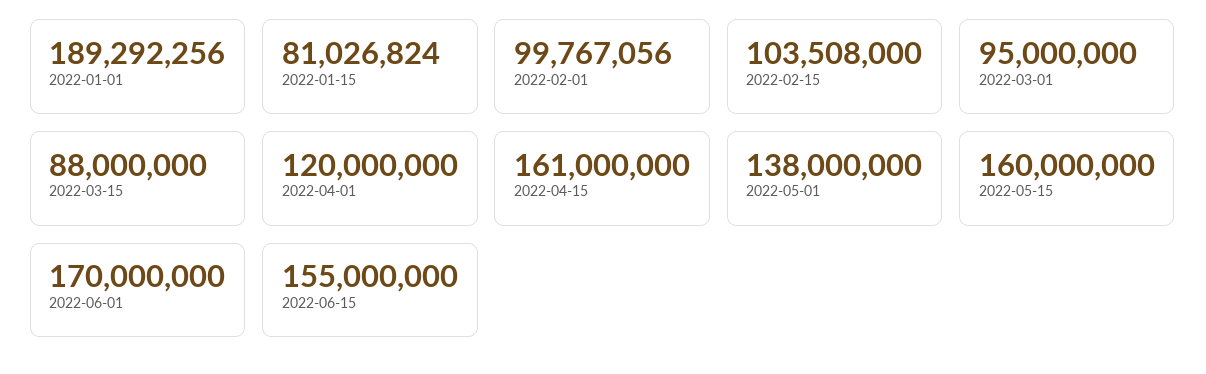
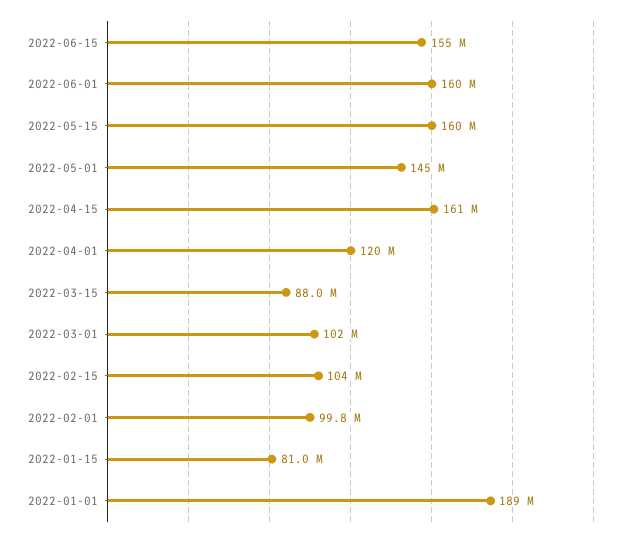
  {
    "2022-01-01": 189292256,
    "2022-01-15": 81026824,
    "2022-02-01": 99767056,
    "2022-02-15": 103508000,
-   "2022-03-01": 95000000,
+   "2022-03-01": 102000000,
    "2022-03-15": 88000000,
    "2022-04-01": 120000000,
    "2022-04-15": 161000000,
-   "2022-05-01": 138000000,
+   "2022-05-01": 145000000,
    "2022-05-15": 160000000,
-   "2022-06-01": 170000000,
+   "2022-06-01": 160000000,
    "2022-06-15": 155000000
  }

